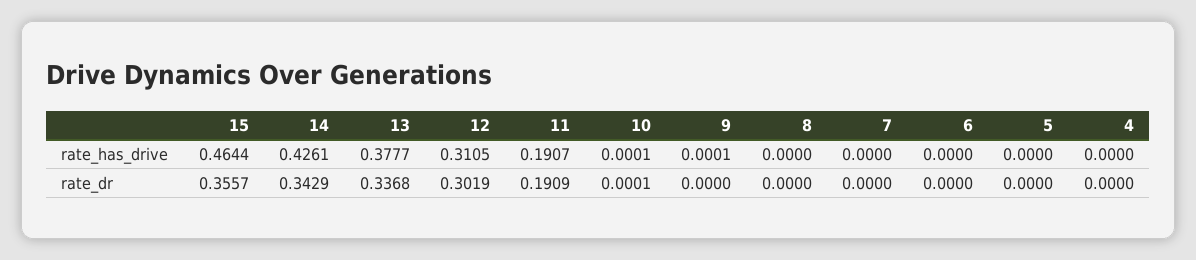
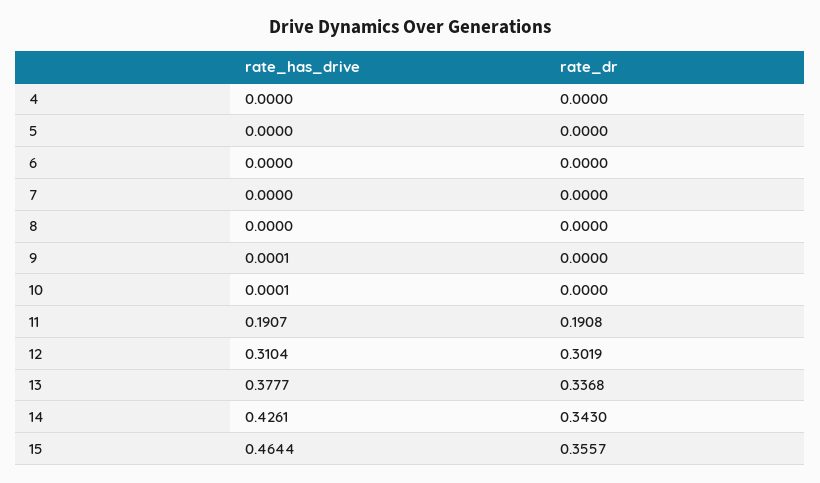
  {
    "15": {
      "rate_has_drive": 0.4644,
      "rate_dr": 0.3557
    },
    "14": {
      "rate_has_drive": 0.4261,
-     "rate_dr": 0.3429
+     "rate_dr": 0.343
    },
    "13": {
      "rate_has_drive": 0.3777,
      "rate_dr": 0.3368
    },
    "12": {
-     "rate_has_drive": 0.3105,
+     "rate_has_drive": 0.3104,
      "rate_dr": 0.3019
    },
    "11": {
      "rate_has_drive": 0.1907,
-     "rate_dr": 0.1909
+     "rate_dr": 0.1908
    },
    "10": {
      "rate_has_drive": 0.0001,
-     "rate_dr": 0.0001
+     "rate_dr": 0
    },
    "9": {
      "rate_has_drive": 0.0001,
      "rate_dr": 0
    },
    "8": {
      "rate_has_drive": 0,
      "rate_dr": 0
    },
    "7": {
      "rate_has_drive": 0,
      "rate_dr": 0
    },
    "6": {
      "rate_has_drive": 0,
      "rate_dr": 0
    },
    "5": {
      "rate_has_drive": 0,
      "rate_dr": 0
    },
    "4": {
      "rate_has_drive": 0,
      "rate_dr": 0
    }
  }

